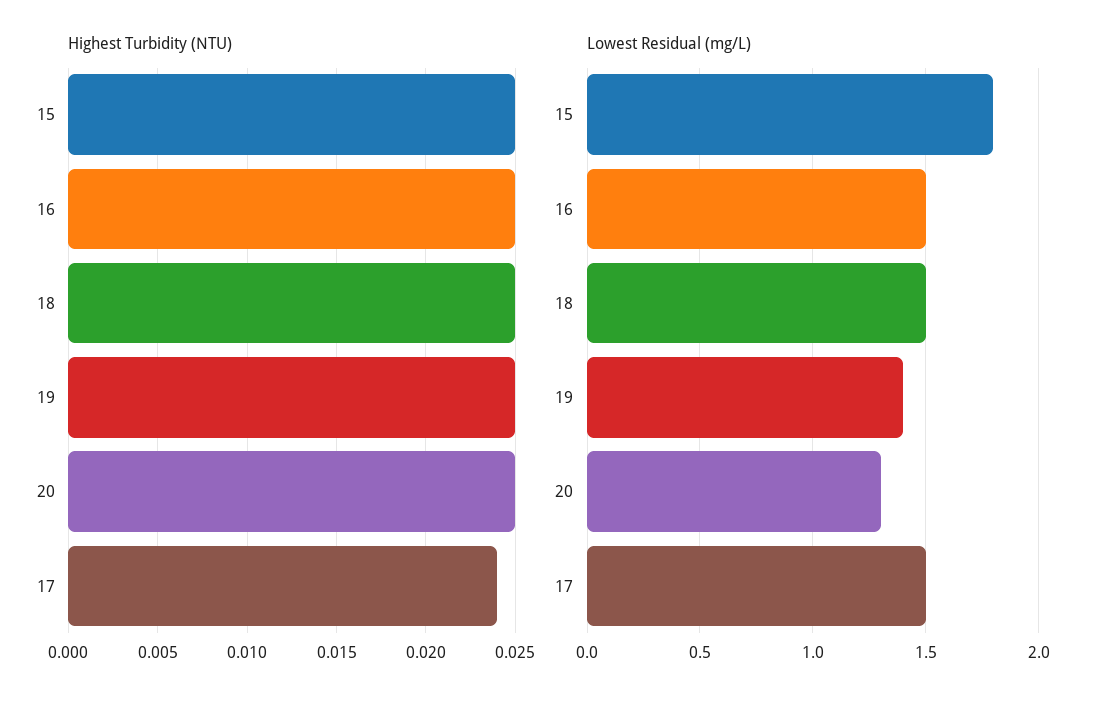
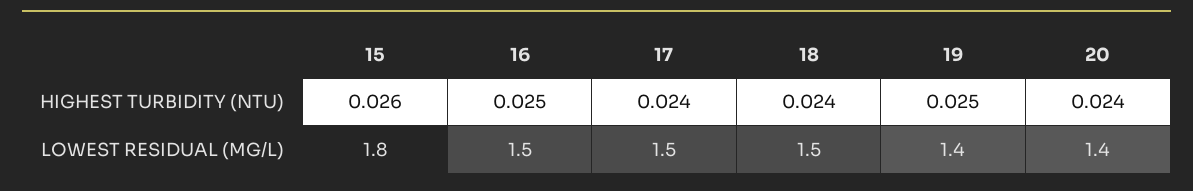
  {
    "Highest Turbidity (NTU)": {
-     "15": 0.025,
+     "15": 0.026,
      "16": 0.025,
-     "18": 0.025,
+     "18": 0.024,
      "19": 0.025,
-     "20": 0.025,
+     "20": 0.024,
      "17": 0.024
    },
    "Lowest Residual (mg/L)": {
      "15": 1.8,
      "16": 1.5,
      "18": 1.5,
      "19": 1.4,
-     "20": 1.3,
+     "20": 1.4,
      "17": 1.5
    }
  }

